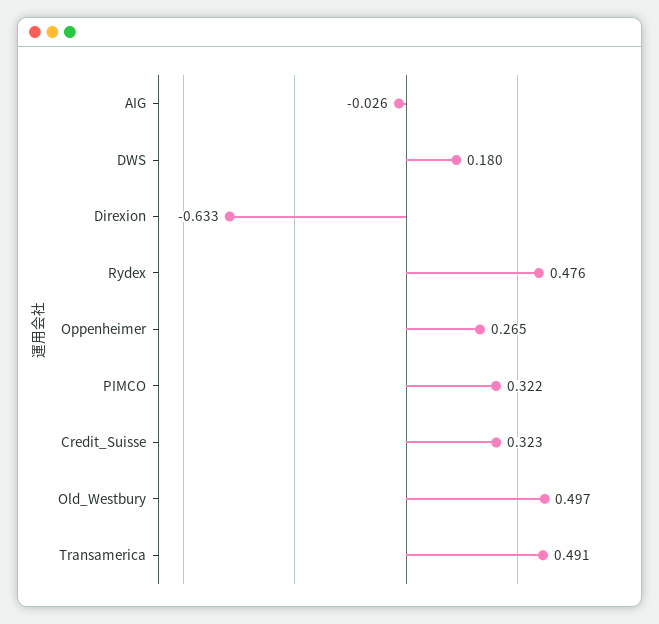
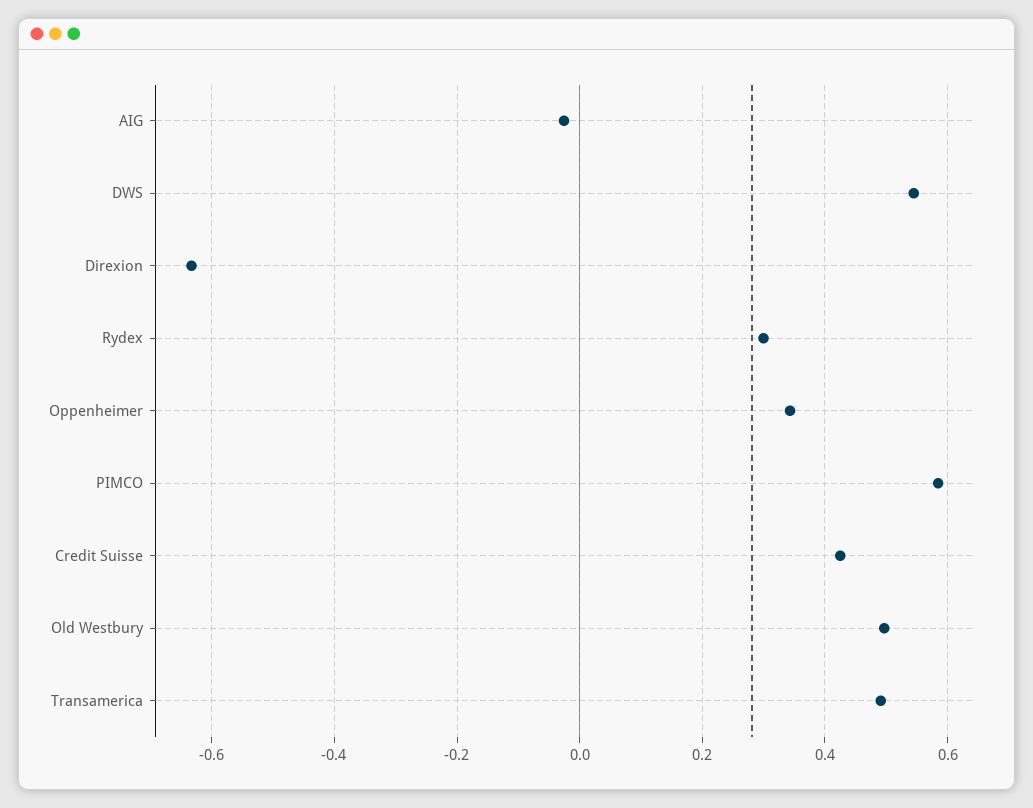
  {
    "AIG": -0.026,
-   "DWS": 0.18,
+   "DWS": 0.54,
    "Direxion": -0.633,
-   "Rydex": 0.476,
+   "Rydex": 0.3,
-   "Oppenheimer": 0.265,
+   "Oppenheimer": 0.34,
-   "PIMCO": 0.322,
+   "PIMCO": 0.58,
-   "Credit_Suisse": 0.323,
+   "Credit_Suisse": 0.42,
    "Old_Westbury": 0.497,
    "Transamerica": 0.491
  }

